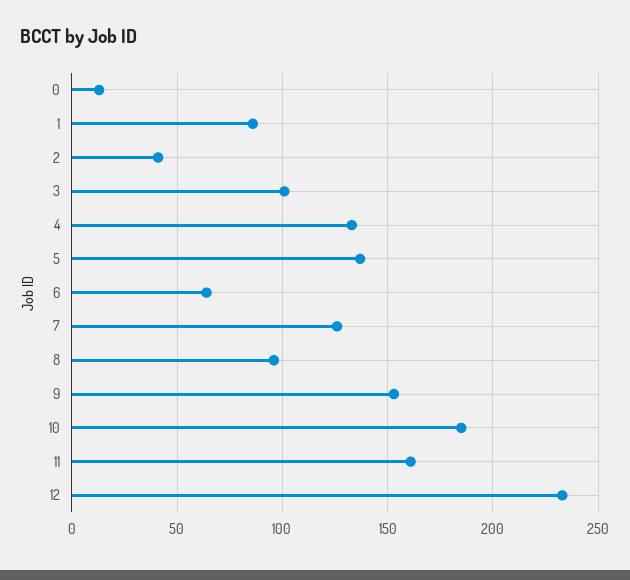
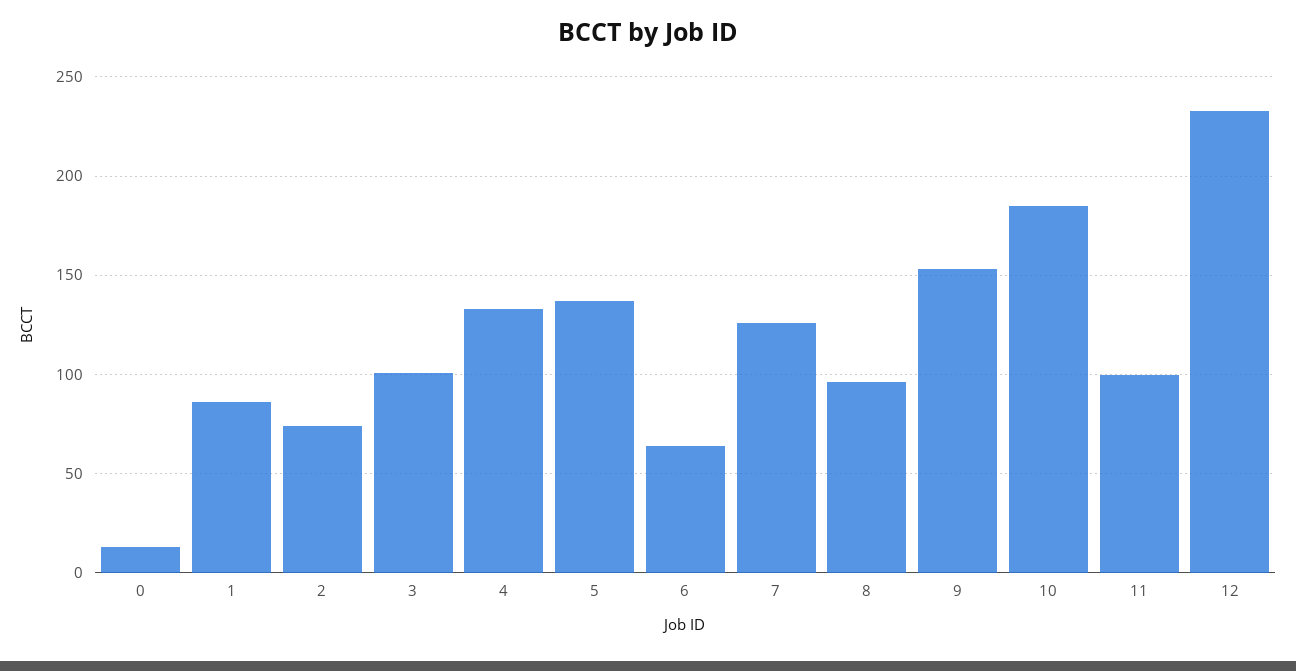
  {
    "0": 15,
    "1": 85,
-   "2": 40,
+   "2": 75,
    "3": 100,
    "4": 135,
    "5": 135,
    "6": 65,
    "7": 125,
    "8": 95,
    "9": 155,
    "10": 185,
-   "11": 160,
+   "11": 100,
    "12": 235
  }

